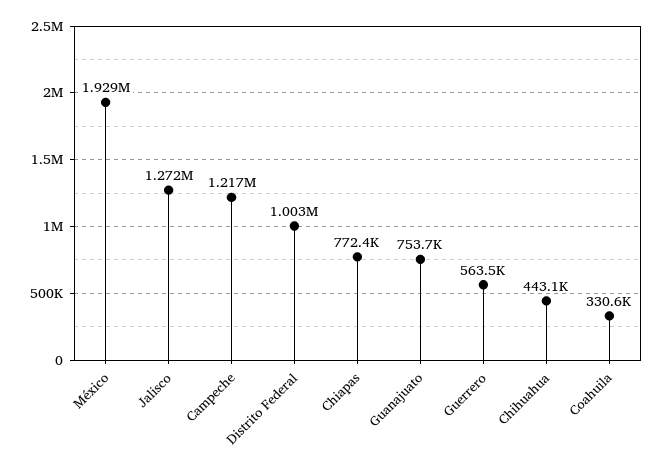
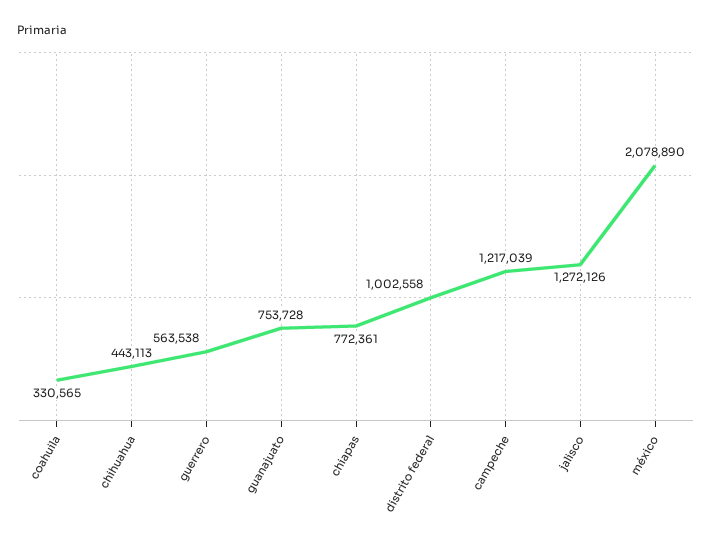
  {
-   "México": 1929000,
+   "México": 2078890,
    "Jalisco": 1272126,
    "Campeche": 1217039,
    "Distrito Federal": 1002558,
    "Chiapas": 772361,
    "Guanajuato": 753728,
    "Guerrero": 563538,
    "Chihuahua": 443113,
    "Coahuila": 330565
  }

